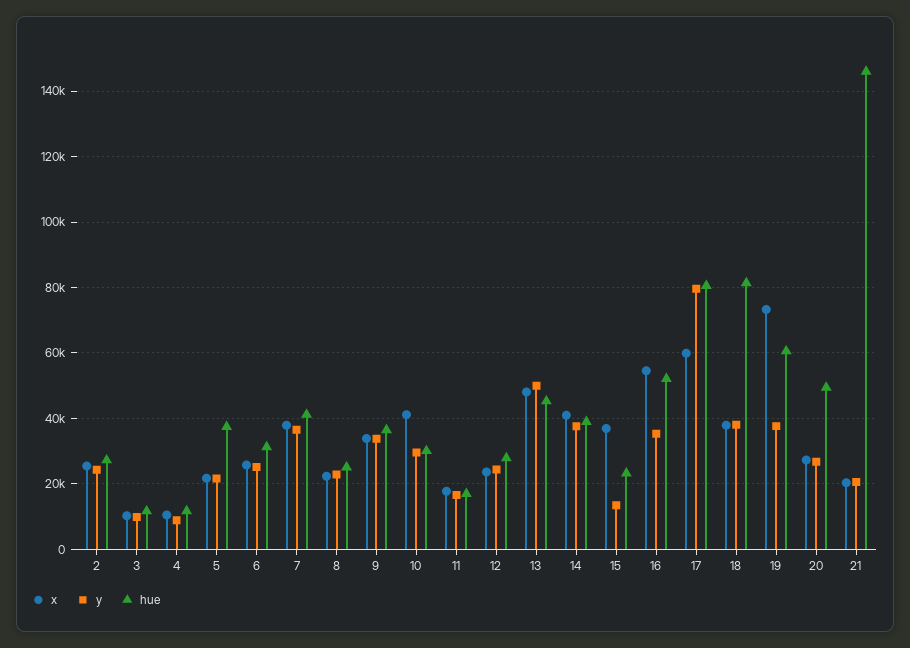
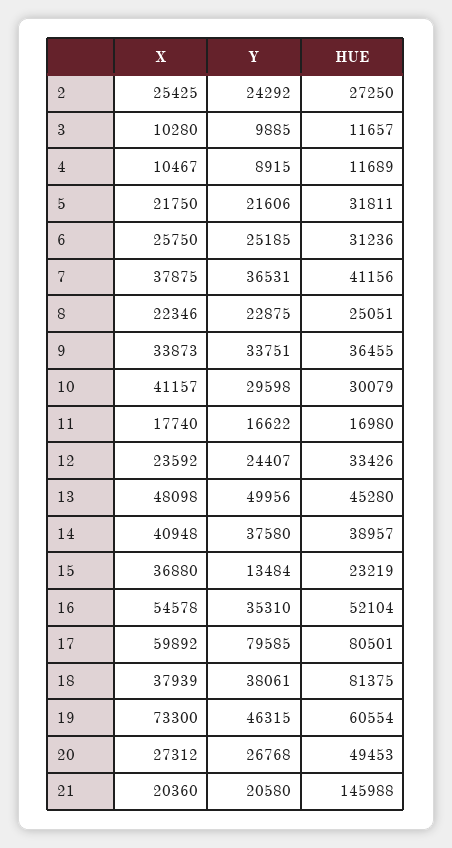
  {
    "x": {
      "2": 25425,
      "3": 10280,
      "4": 10467,
      "5": 21750,
      "6": 25750,
      "7": 37875,
      "8": 22346,
      "9": 33873,
      "10": 41157,
      "11": 17740,
      "12": 23592,
      "13": 48098,
      "14": 40948,
      "15": 36880,
      "16": 54578,
      "17": 59892,
      "18": 37939,
      "19": 73300,
      "20": 27312,
      "21": 20360
    },
    "y": {
      "2": 24292,
      "3": 9885,
      "4": 8915,
      "5": 21606,
      "6": 25185,
      "7": 36531,
      "8": 22875,
      "9": 33751,
      "10": 29598,
      "11": 16622,
      "12": 24407,
      "13": 49956,
      "14": 37580,
      "15": 13484,
      "16": 35310,
      "17": 79585,
      "18": 38061,
-     "19": 38000,
+     "19": 46315,
      "20": 26768,
      "21": 20580
    },
    "hue": {
      "2": 27250,
      "3": 11657,
      "4": 11689,
-     "5": 38000,
+     "5": 31811,
      "6": 31236,
      "7": 41156,
      "8": 25051,
      "9": 36455,
      "10": 30079,
      "11": 16980,
-     "12": 28000,
+     "12": 33426,
      "13": 45280,
      "14": 38957,
      "15": 23219,
      "16": 52104,
      "17": 80501,
      "18": 81375,
      "19": 60554,
      "20": 49453,
      "21": 145988
    }
  }

